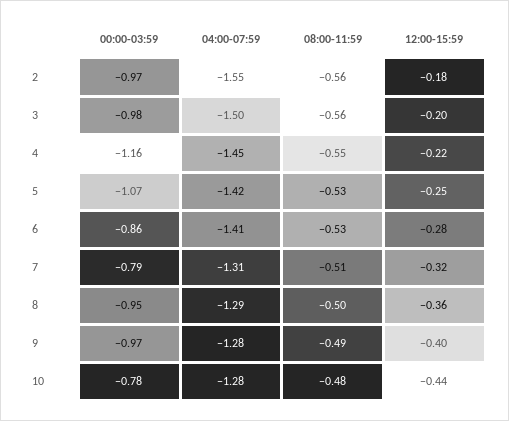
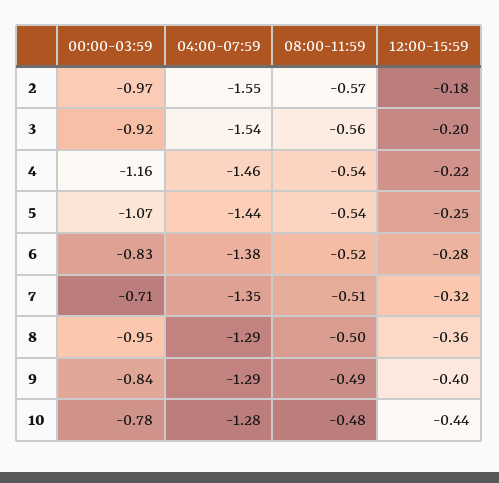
  {
    "00:00-03:59": {
      "2": -0.97,
-     "3": -0.98,
+     "3": -0.92,
      "4": -1.16,
      "5": -1.07,
-     "6": -0.86,
+     "6": -0.83,
-     "7": -0.79,
+     "7": -0.71,
      "8": -0.95,
-     "9": -0.97,
+     "9": -0.84,
      "10": -0.78
    },
    "04:00-07:59": {
      "2": -1.55,
-     "3": -1.5,
+     "3": -1.54,
-     "4": -1.45,
+     "4": -1.46,
-     "5": -1.42,
+     "5": -1.44,
-     "6": -1.41,
+     "6": -1.38,
-     "7": -1.31,
+     "7": -1.35,
      "8": -1.29,
-     "9": -1.28,
+     "9": -1.29,
      "10": -1.28
    },
    "08:00-11:59": {
-     "2": -0.56,
+     "2": -0.57,
      "3": -0.56,
-     "4": -0.55,
+     "4": -0.54,
-     "5": -0.53,
+     "5": -0.54,
-     "6": -0.53,
+     "6": -0.52,
      "7": -0.51,
      "8": -0.5,
      "9": -0.49,
      "10": -0.48
    },
    "12:00-15:59": {
      "2": -0.18,
      "3": -0.2,
      "4": -0.22,
      "5": -0.25,
      "6": -0.28,
      "7": -0.32,
      "8": -0.36,
      "9": -0.4,
      "10": -0.44
    }
  }

